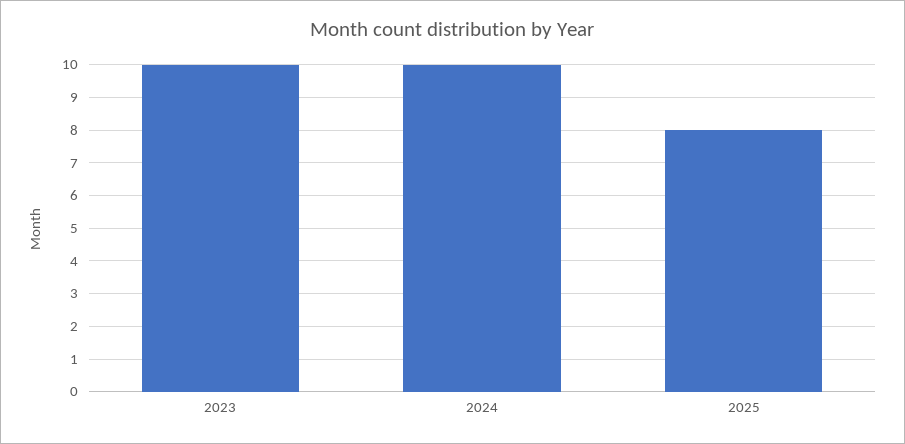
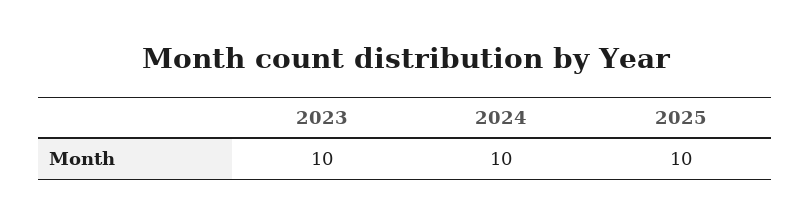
  {
    "2023": 10,
    "2024": 10,
-   "2025": 8
+   "2025": 10
  }

